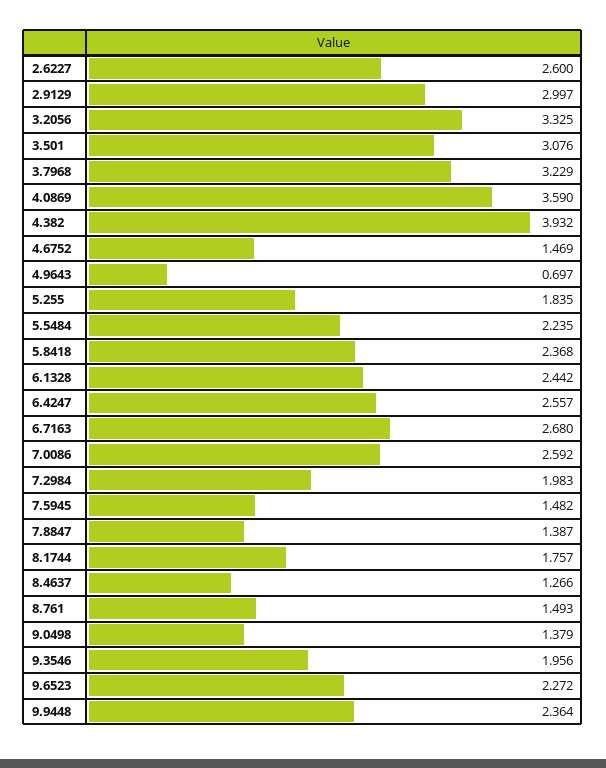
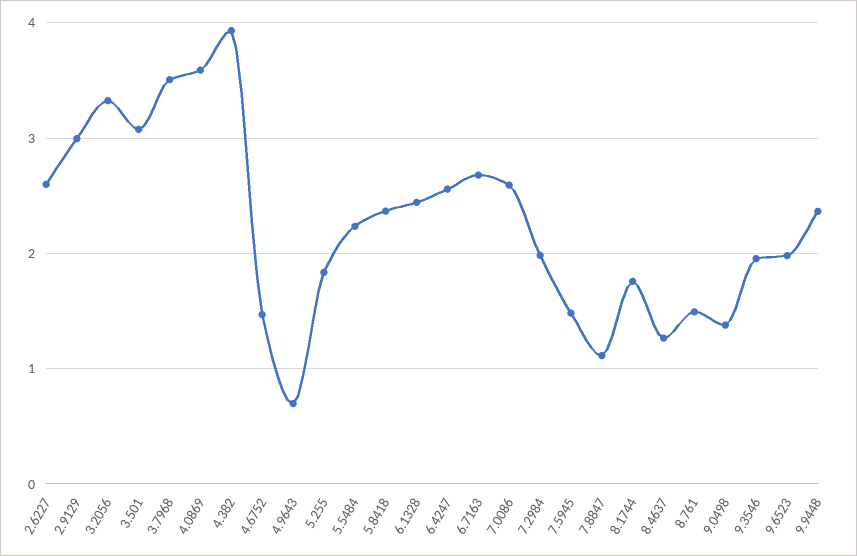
  {
    "2.6227": 2.6,
    "2.9129": 2.997,
    "3.2056": 3.325,
    "3.501": 3.076,
-   "3.7968": 3.229,
+   "3.7968": 3.5,
    "4.0869": 3.59,
    "4.382": 3.932,
    "4.6752": 1.469,
    "4.9643": 0.697,
    "5.255": 1.835,
    "5.5484": 2.235,
    "5.8418": 2.368,
    "6.1328": 2.442,
    "6.4247": 2.557,
    "6.7163": 2.68,
    "7.0086": 2.592,
    "7.2984": 1.983,
    "7.5945": 1.482,
-   "7.8847": 1.387,
+   "7.8847": 1.1,
    "8.1744": 1.757,
    "8.4637": 1.266,
    "8.761": 1.493,
    "9.0498": 1.379,
    "9.3546": 1.956,
-   "9.6523": 2.272,
+   "9.6523": 2,
    "9.9448": 2.364
  }

